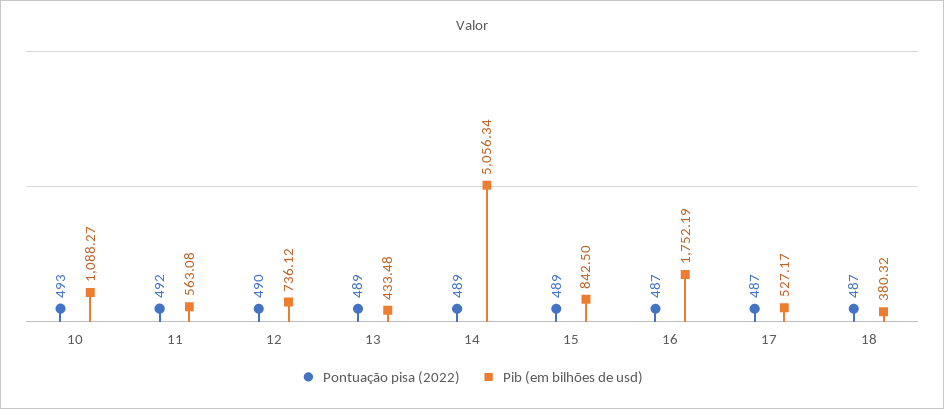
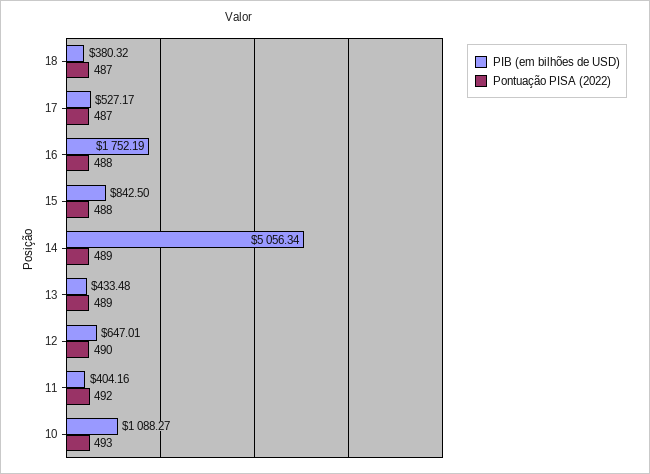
  {
    "Pontuação pisa (2022)": {
      "10": 493,
      "11": 492,
      "12": 490,
      "13": 489,
      "14": 489,
-     "15": 489,
+     "15": 488,
-     "16": 487,
+     "16": 488,
      "17": 487,
      "18": 487
    },
    "Pib (em bilhões de usd)": {
      "10": 1088.27,
-     "11": 563.08,
+     "11": 404.16,
-     "12": 736.12,
+     "12": 647.01,
      "13": 433.48,
      "14": 5056.34,
      "15": 842.5,
      "16": 1752.19,
      "17": 527.17,
      "18": 380.32
    }
  }

